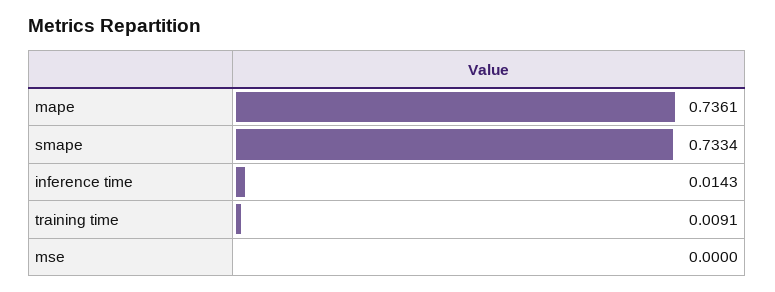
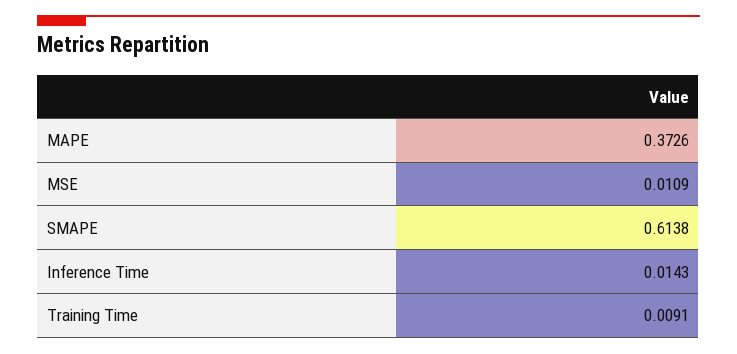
  {
-   "mape": 0.7361,
+   "mape": 0.3726,
-   "smape": 0.7334,
+   "smape": 0.6138,
    "inference time": 0.0143,
    "training time": 0.0091,
-   "mse": 0
+   "mse": 0.0109
  }

